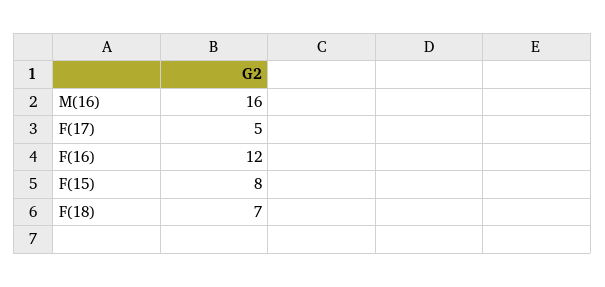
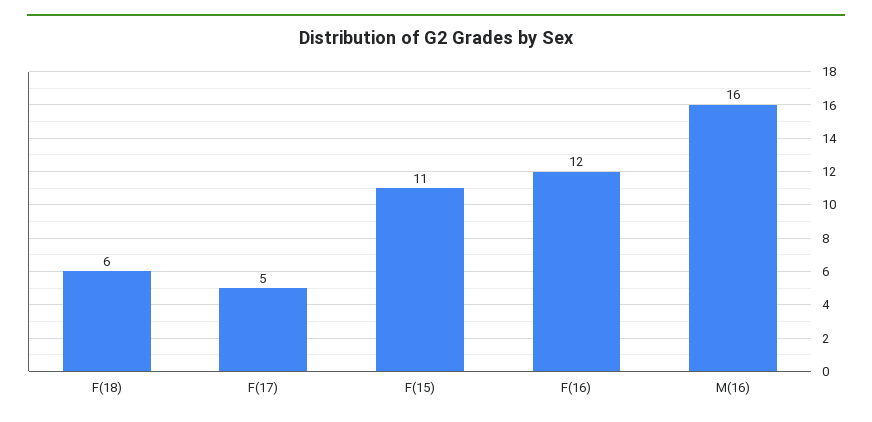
  {
    "M(16)": 16,
    "F(17)": 5,
    "F(16)": 12,
-   "F(15)": 8,
+   "F(15)": 11,
-   "F(18)": 7
+   "F(18)": 6
  }

